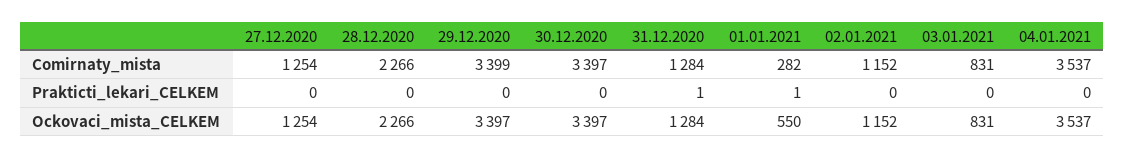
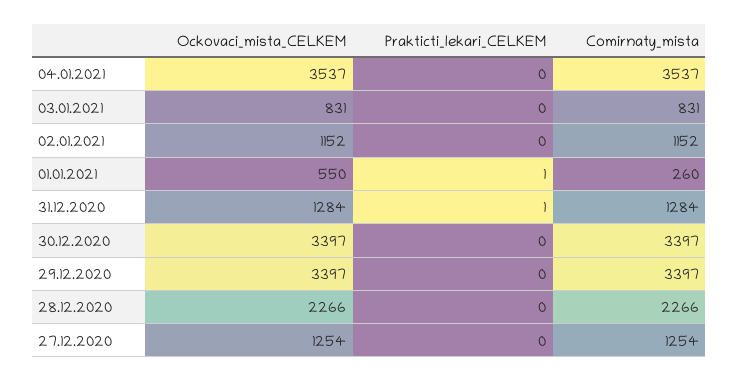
  {
    "27.12.2020": {
      "Comirnaty_mista": 1254,
      "Prakticti_lekari_CELKEM": 0,
      "Ockovaci_mista_CELKEM": 1254
    },
    "28.12.2020": {
      "Comirnaty_mista": 2266,
      "Prakticti_lekari_CELKEM": 0,
      "Ockovaci_mista_CELKEM": 2266
    },
    "29.12.2020": {
-     "Comirnaty_mista": 3399,
+     "Comirnaty_mista": 3397,
      "Prakticti_lekari_CELKEM": 0,
      "Ockovaci_mista_CELKEM": 3397
    },
    "30.12.2020": {
      "Comirnaty_mista": 3397,
      "Prakticti_lekari_CELKEM": 0,
      "Ockovaci_mista_CELKEM": 3397
    },
    "31.12.2020": {
      "Comirnaty_mista": 1284,
      "Prakticti_lekari_CELKEM": 1,
      "Ockovaci_mista_CELKEM": 1284
    },
    "01.01.2021": {
-     "Comirnaty_mista": 282,
+     "Comirnaty_mista": 260,
      "Prakticti_lekari_CELKEM": 1,
      "Ockovaci_mista_CELKEM": 550
    },
    "02.01.2021": {
      "Comirnaty_mista": 1152,
      "Prakticti_lekari_CELKEM": 0,
      "Ockovaci_mista_CELKEM": 1152
    },
    "03.01.2021": {
      "Comirnaty_mista": 831,
      "Prakticti_lekari_CELKEM": 0,
      "Ockovaci_mista_CELKEM": 831
    },
    "04.01.2021": {
      "Comirnaty_mista": 3537,
      "Prakticti_lekari_CELKEM": 0,
      "Ockovaci_mista_CELKEM": 3537
    }
  }

